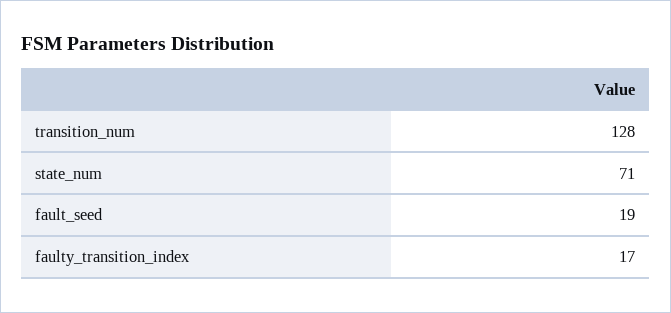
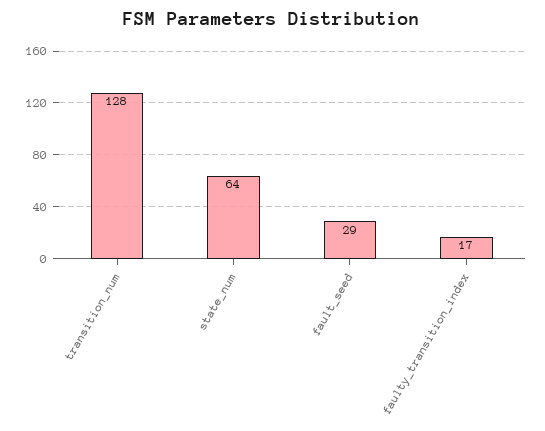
  {
    "transition_num": 128,
-   "state_num": 71,
+   "state_num": 64,
-   "fault_seed": 19,
+   "fault_seed": 29,
    "faulty_transition_index": 17
  }

